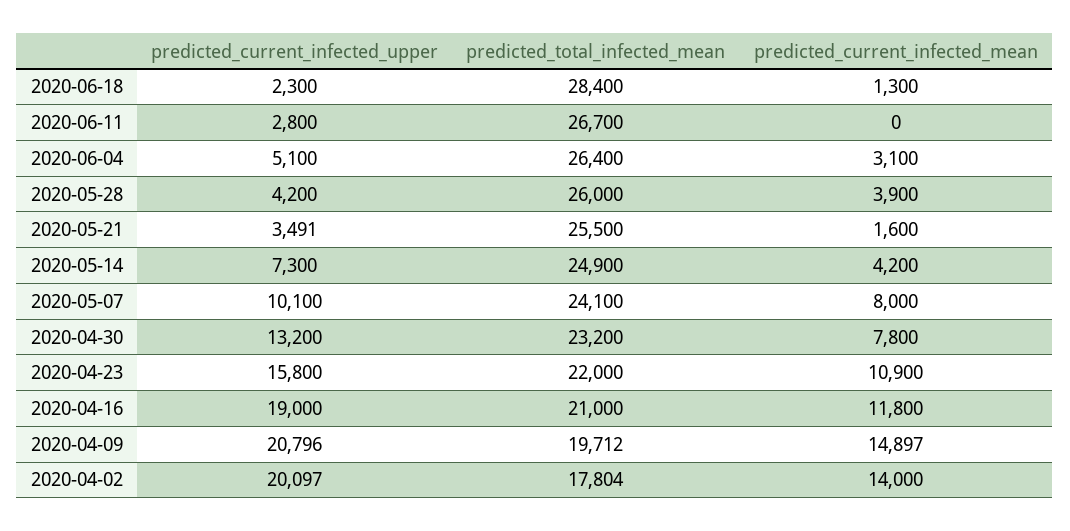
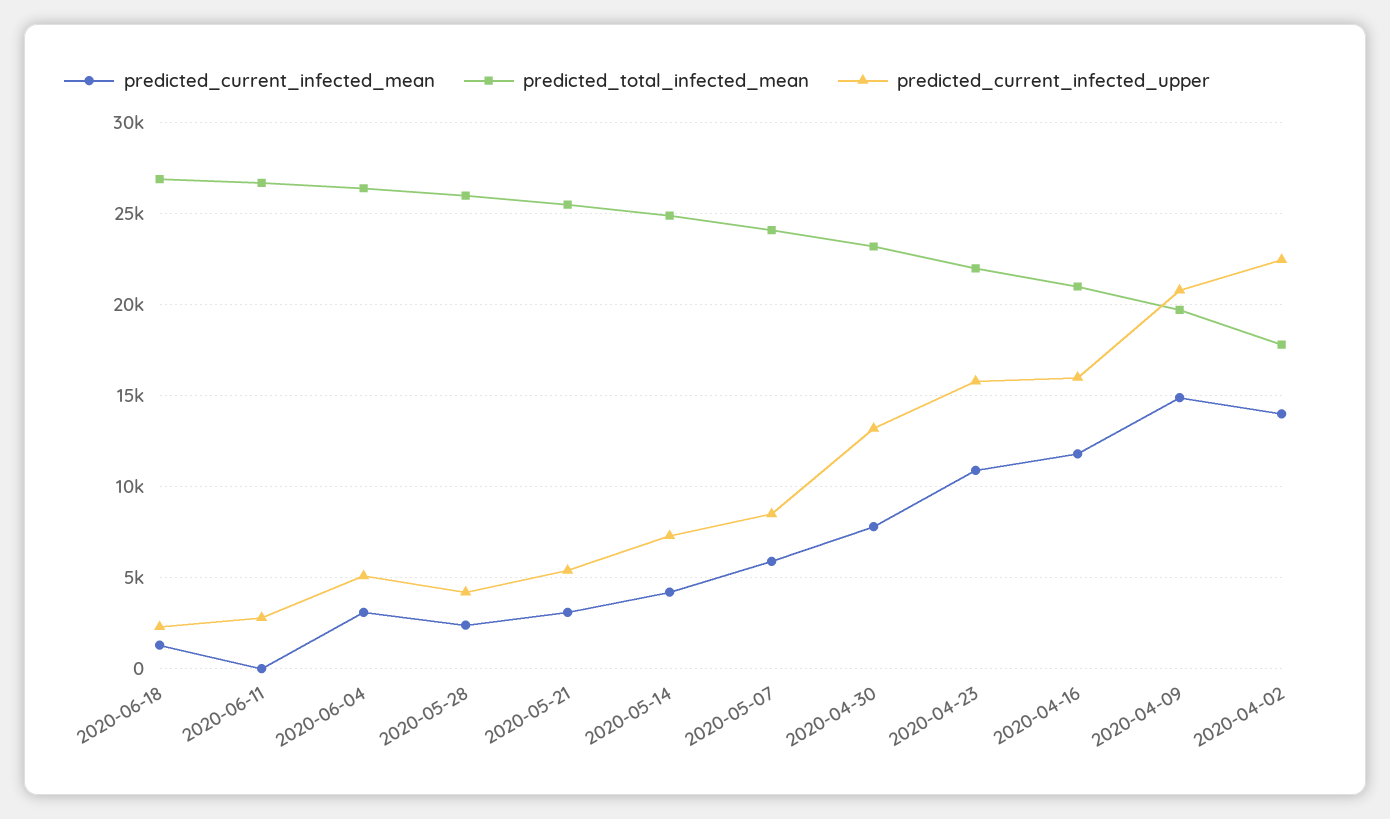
  {
    "predicted_current_infected_upper": {
      "2020-06-18": 2300,
      "2020-06-11": 2800,
      "2020-06-04": 5100,
      "2020-05-28": 4200,
-     "2020-05-21": 3491,
+     "2020-05-21": 5500,
      "2020-05-14": 7300,
-     "2020-05-07": 10100,
+     "2020-05-07": 8500,
      "2020-04-30": 13200,
      "2020-04-23": 15800,
-     "2020-04-16": 19000,
+     "2020-04-16": 16000,
      "2020-04-09": 20796,
-     "2020-04-02": 20097
+     "2020-04-02": 22500
    },
    "predicted_total_infected_mean": {
-     "2020-06-18": 28400,
+     "2020-06-18": 27000,
      "2020-06-11": 26700,
      "2020-06-04": 26400,
      "2020-05-28": 26000,
      "2020-05-21": 25500,
      "2020-05-14": 24900,
      "2020-05-07": 24100,
      "2020-04-30": 23200,
      "2020-04-23": 22000,
      "2020-04-16": 21000,
      "2020-04-09": 19712,
      "2020-04-02": 17804
    },
    "predicted_current_infected_mean": {
      "2020-06-18": 1300,
      "2020-06-11": 0,
      "2020-06-04": 3100,
-     "2020-05-28": 3900,
+     "2020-05-28": 2500,
-     "2020-05-21": 1600,
+     "2020-05-21": 3000,
      "2020-05-14": 4200,
-     "2020-05-07": 8000,
+     "2020-05-07": 6000,
      "2020-04-30": 7800,
      "2020-04-23": 10900,
      "2020-04-16": 11800,
      "2020-04-09": 14897,
      "2020-04-02": 14000
    }
  }

